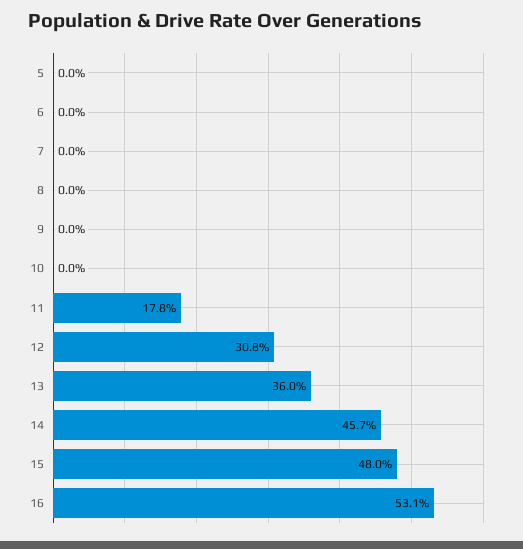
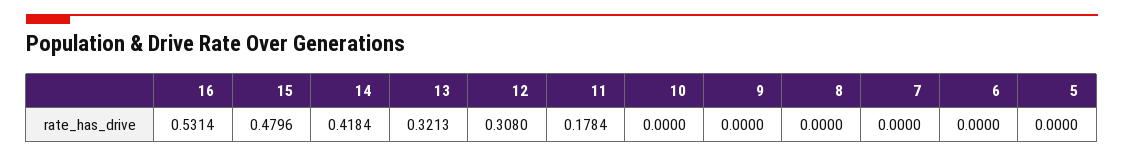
  {
    "5": 0,
    "6": 0,
    "7": 0,
    "8": 0,
    "9": 0,
    "10": 0,
    "11": 0.1784,
    "12": 0.308,
-   "13": 0.36,
+   "13": 0.3213,
-   "14": 0.457,
+   "14": 0.4184,
    "15": 0.4796,
    "16": 0.5314
  }

